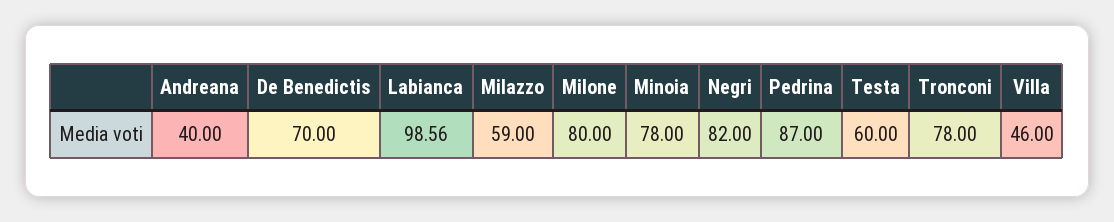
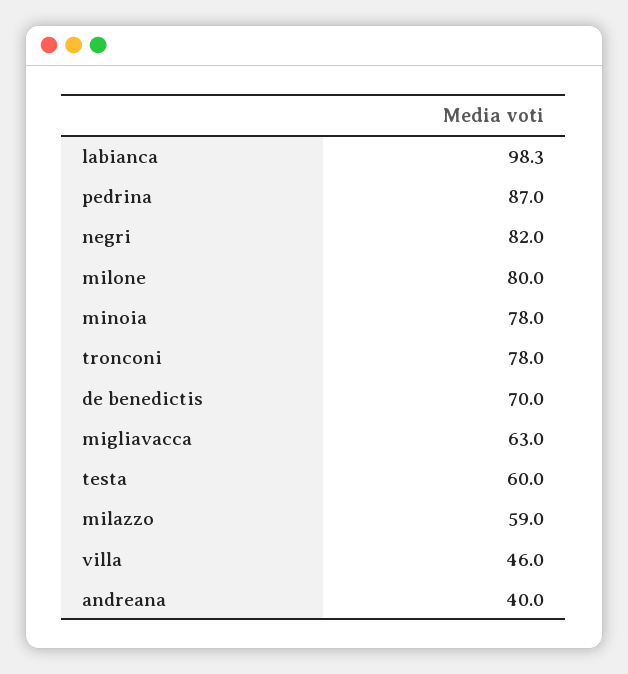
  {
    "Andreana": 40,
    "De Benedictis": 70,
-   "Labianca": 98.56,
+   "Labianca": 98.3,
    "Milazzo": 59,
    "Milone": 80,
    "Minoia": 78,
    "Negri": 82,
    "Pedrina": 87,
    "Testa": 60,
    "Tronconi": 78,
-   "Villa": 46
+   "Villa": 46,
+   "migliavacca": 63
  }

